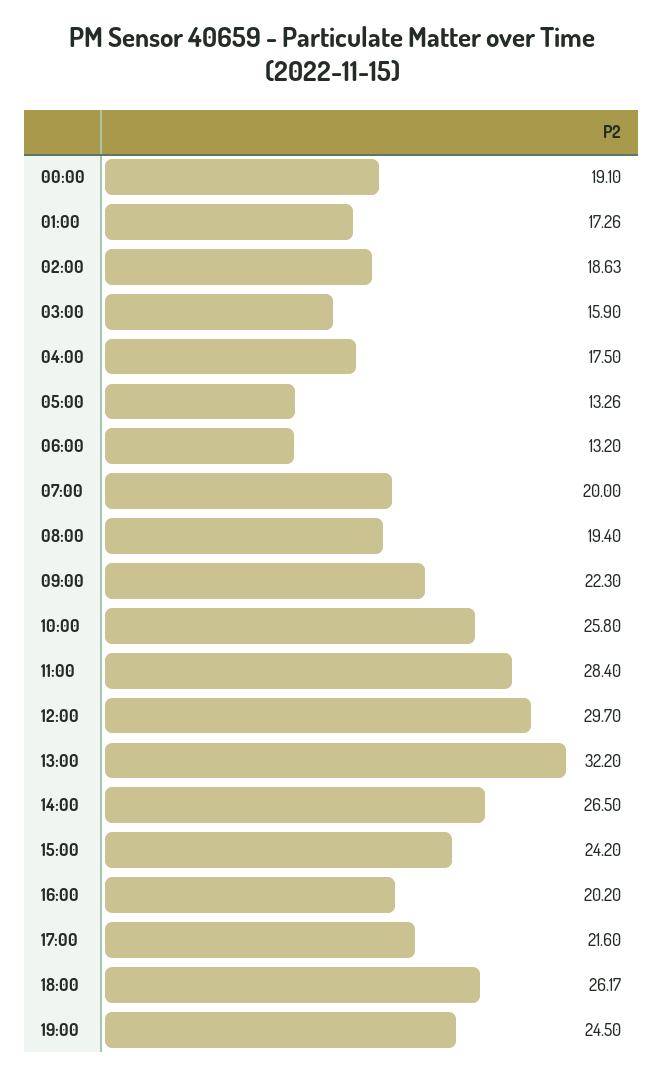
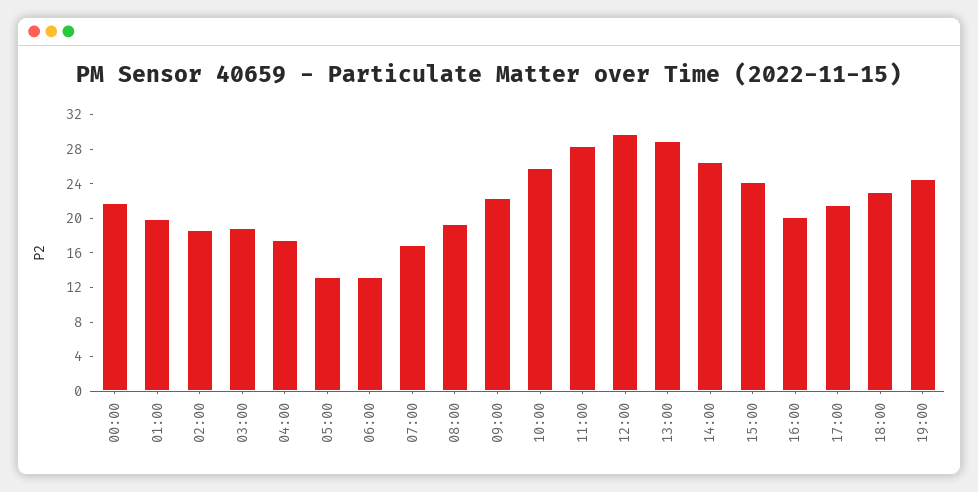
  {
-   "00:00": 19.1,
+   "00:00": 22,
-   "01:00": 17.26,
+   "01:00": 20,
    "02:00": 18.63,
-   "03:00": 15.9,
+   "03:00": 19,
    "04:00": 17.5,
    "05:00": 13.26,
    "06:00": 13.2,
-   "07:00": 20,
+   "07:00": 17,
    "08:00": 19.4,
    "09:00": 22.3,
    "10:00": 25.8,
    "11:00": 28.4,
    "12:00": 29.7,
-   "13:00": 32.2,
+   "13:00": 29,
    "14:00": 26.5,
    "15:00": 24.2,
    "16:00": 20.2,
    "17:00": 21.6,
-   "18:00": 26.17,
+   "18:00": 23,
    "19:00": 24.5
  }

